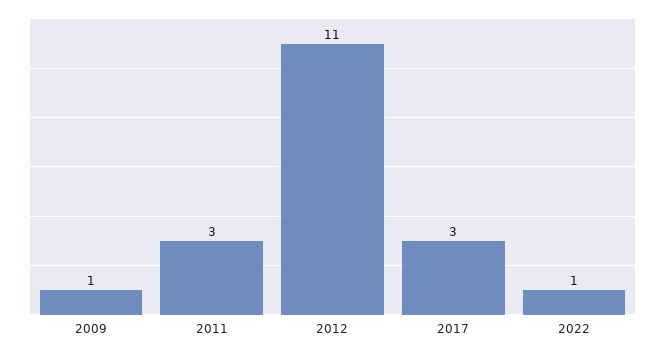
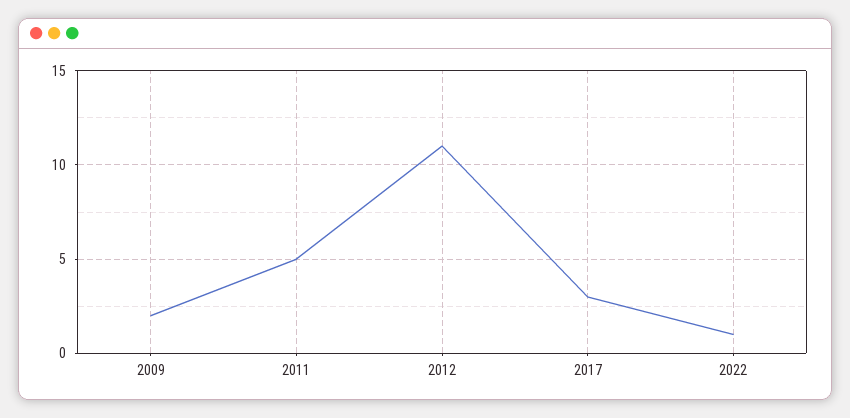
  {
-   "2009": 1,
+   "2009": 2,
-   "2011": 3,
+   "2011": 5,
    "2012": 11,
    "2017": 3,
    "2022": 1
  }

